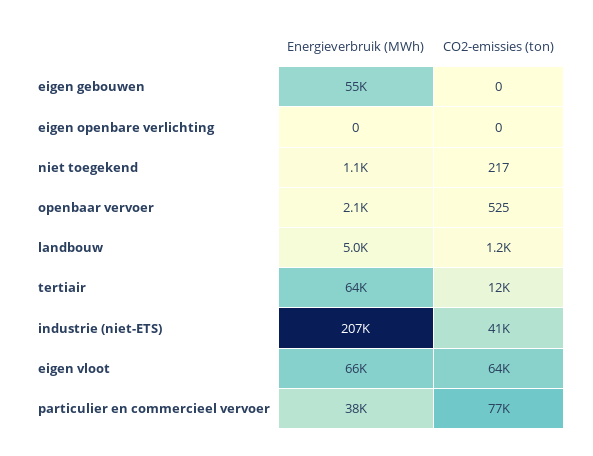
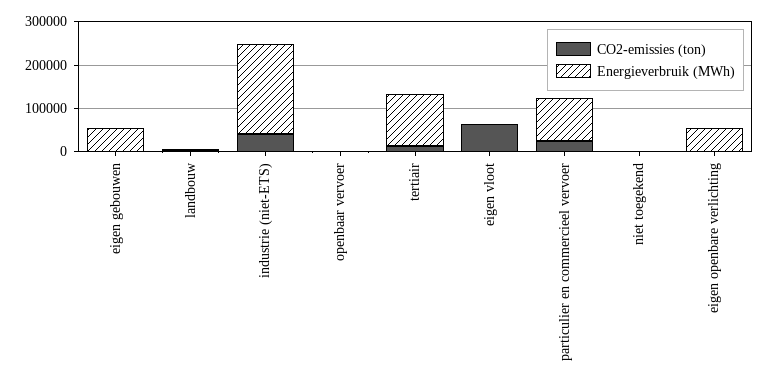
  {
    "Energieverbruik (MWh)": {
      "eigen gebouwen": 55000,
-     "eigen openbare verlichting": 0,
+     "eigen openbare verlichting": 60000,
      "niet toegekend": 1100,
      "openbaar vervoer": 2100,
      "landbouw": 5000,
-     "tertiair": 64000,
+     "tertiair": 120000,
      "industrie (niet-ETS)": 207000,
-     "eigen vloot": 66000,
+     "eigen vloot": 0,
-     "particulier en commercieel vervoer": 38000
+     "particulier en commercieel vervoer": 100000
    },
    "CO2-emissies (ton)": {
      "eigen gebouwen": 0,
      "eigen openbare verlichting": 0,
      "niet toegekend": 217,
      "openbaar vervoer": 525,
      "landbouw": 1200,
      "tertiair": 12000,
      "industrie (niet-ETS)": 41000,
      "eigen vloot": 64000,
-     "particulier en commercieel vervoer": 77000
+     "particulier en commercieel vervoer": 20000
    }
  }

